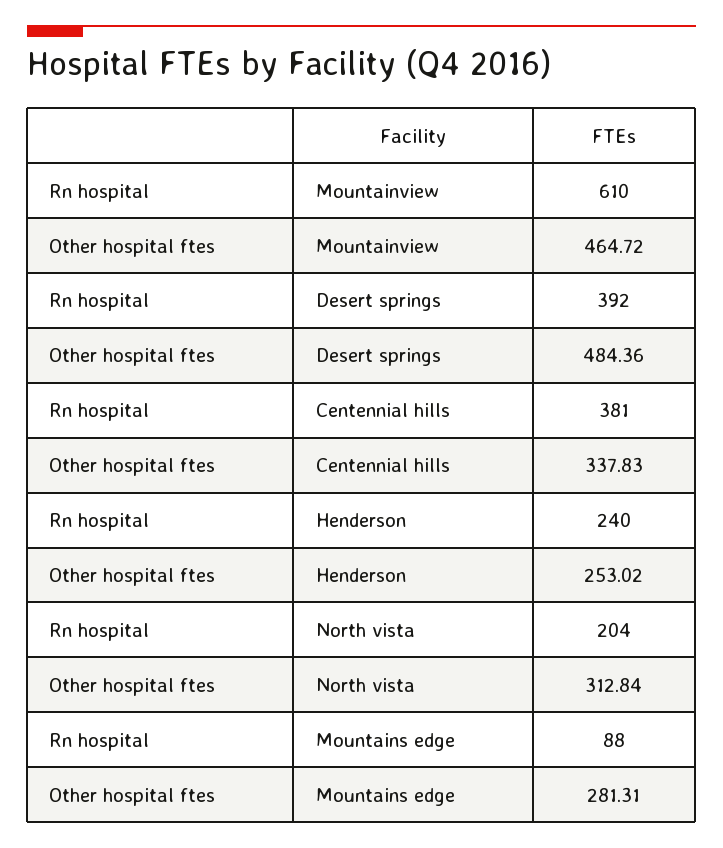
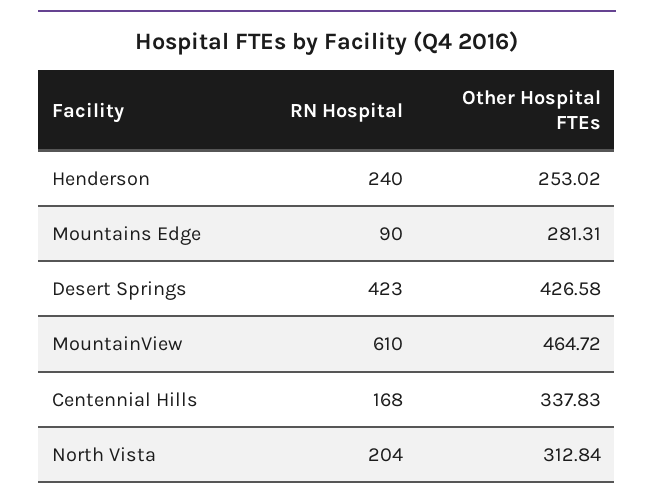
  {
    "Rn hospital": {
      "Mountainview": 610,
-     "Desert springs": 392,
+     "Desert springs": 423,
-     "Centennial hills": 381,
+     "Centennial hills": 168,
      "Henderson": 240,
      "North vista": 204,
-     "Mountains edge": 88
+     "Mountains edge": 90
    },
    "Other hospital ftes": {
      "Mountainview": 464.72,
-     "Desert springs": 484.36,
+     "Desert springs": 426.58,
      "Centennial hills": 337.83,
      "Henderson": 253.02,
      "North vista": 312.84,
      "Mountains edge": 281.31
    }
  }

